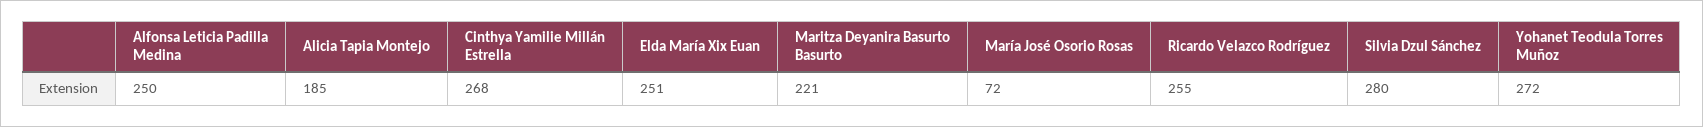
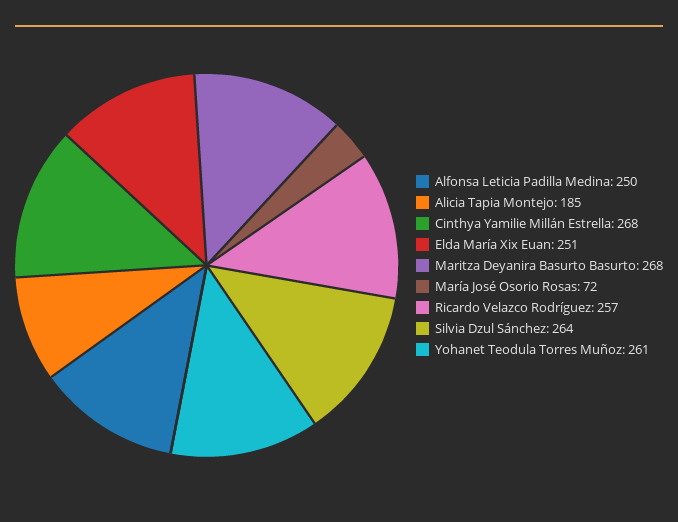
  {
    "Alfonsa Leticia Padilla Medina": 250,
    "Alicia Tapia Montejo": 185,
    "Cinthya Yamilie Millán Estrella": 268,
    "Elda María Xix Euan": 251,
-   "Maritza Deyanira Basurto Basurto": 221,
+   "Maritza Deyanira Basurto Basurto": 268,
    "María José Osorio Rosas": 72,
-   "Ricardo Velazco Rodríguez": 255,
+   "Ricardo Velazco Rodríguez": 257,
-   "Silvia Dzul Sánchez": 280,
+   "Silvia Dzul Sánchez": 264,
-   "Yohanet Teodula Torres Muñoz": 272
+   "Yohanet Teodula Torres Muñoz": 261
  }

